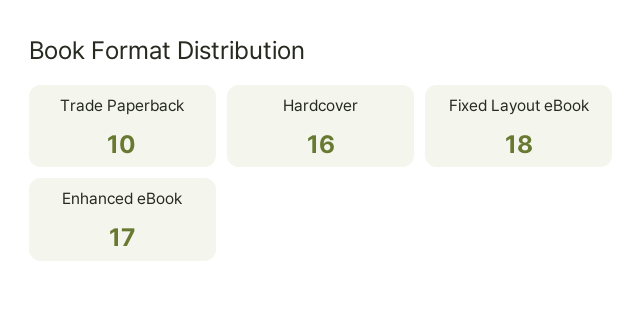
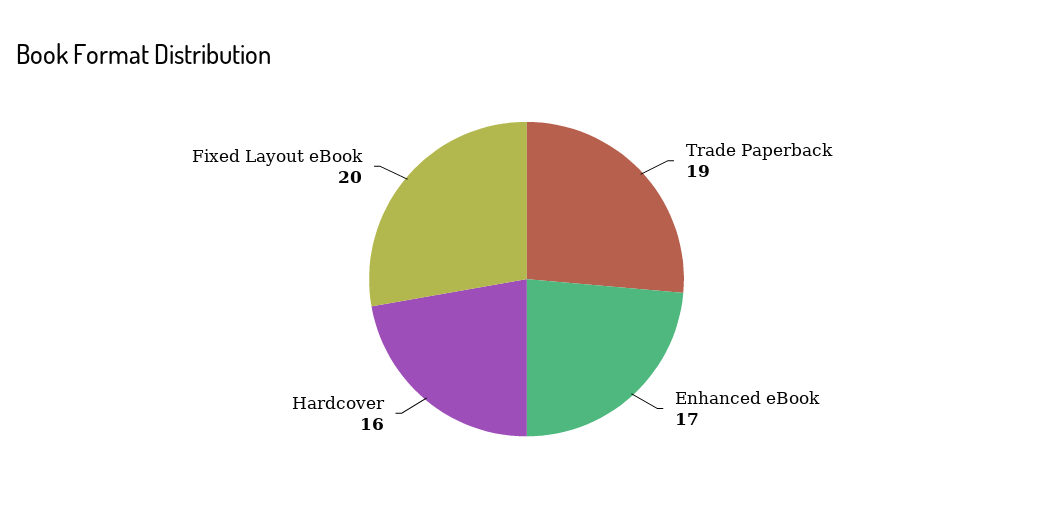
  {
-   "Trade Paperback": 10,
+   "Trade Paperback": 19,
    "Hardcover": 16,
-   "Fixed Layout eBook": 18,
+   "Fixed Layout eBook": 20,
    "Enhanced eBook": 17
  }

